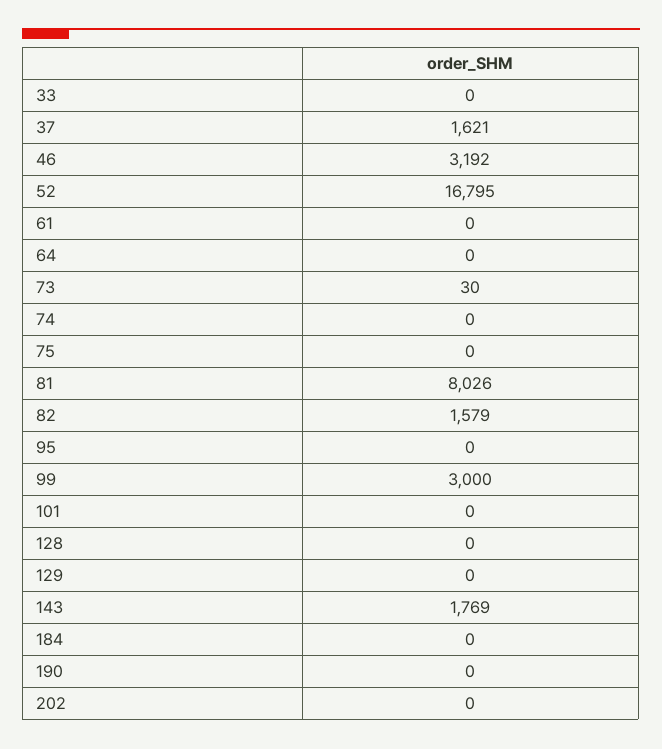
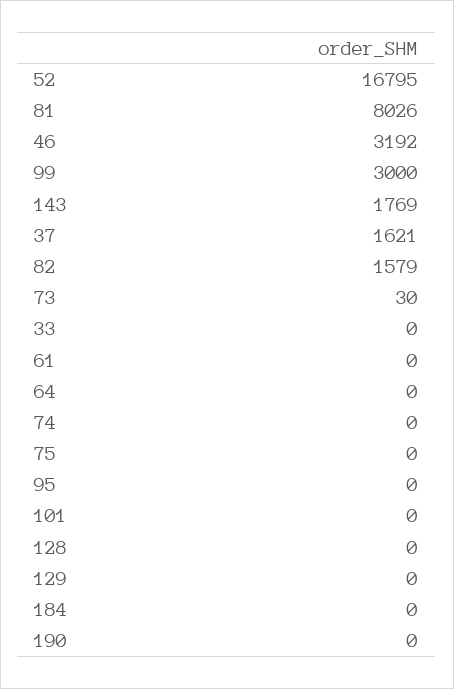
  {
    "33": 0,
    "37": 1621,
    "46": 3192,
    "52": 16795,
    "61": 0,
    "64": 0,
    "73": 30,
    "74": 0,
    "75": 0,
    "81": 8026,
    "82": 1579,
    "95": 0,
    "99": 3000,
    "101": 0,
    "128": 0,
    "129": 0,
    "143": 1769,
    "184": 0,
-   "190": 0,
+   "190": 0
-   "202": 0
  }

